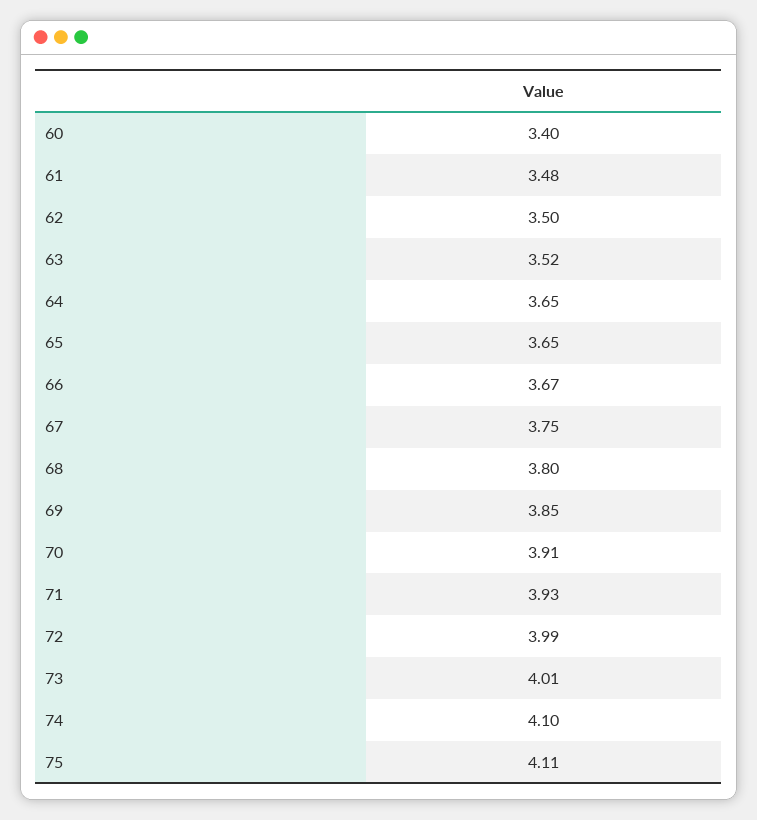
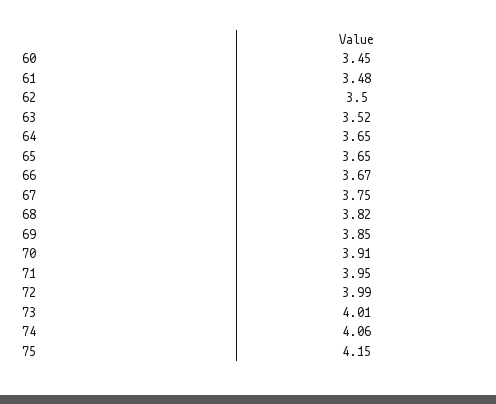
  {
-   "60": 3.4,
+   "60": 3.45,
    "61": 3.48,
    "62": 3.5,
    "63": 3.52,
    "64": 3.65,
    "65": 3.65,
    "66": 3.67,
    "67": 3.75,
-   "68": 3.8,
+   "68": 3.82,
    "69": 3.85,
    "70": 3.91,
-   "71": 3.93,
+   "71": 3.95,
    "72": 3.99,
    "73": 4.01,
-   "74": 4.1,
+   "74": 4.06,
-   "75": 4.11
+   "75": 4.15
  }

